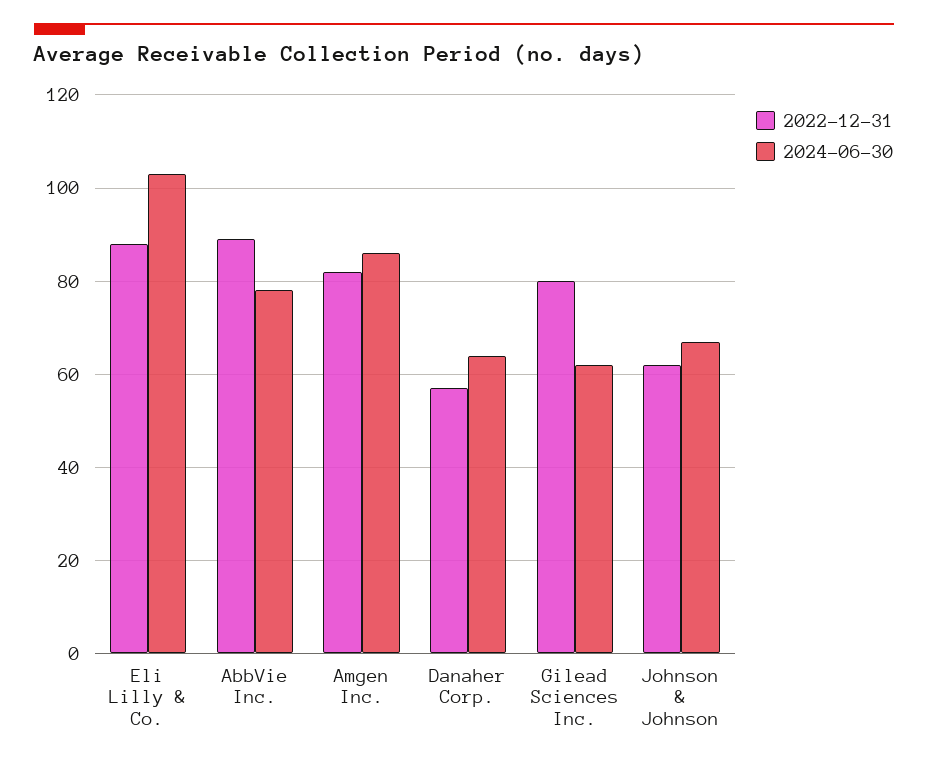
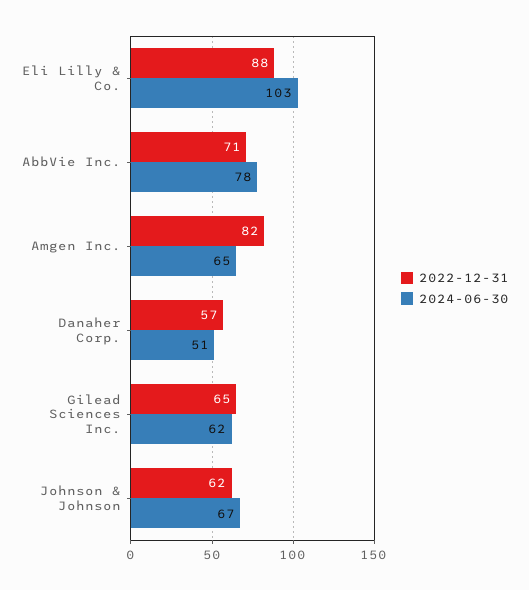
  {
    "2022-12-31": {
      "Eli Lilly & Co.": 88,
-     "AbbVie Inc.": 90,
+     "AbbVie Inc.": 71,
      "Amgen Inc.": 82,
      "Danaher Corp.": 57,
-     "Gilead Sciences Inc.": 80,
+     "Gilead Sciences Inc.": 65,
      "Johnson & Johnson": 62
    },
    "2024-06-30": {
      "Eli Lilly & Co.": 103,
      "AbbVie Inc.": 78,
-     "Amgen Inc.": 85,
+     "Amgen Inc.": 65,
-     "Danaher Corp.": 65,
+     "Danaher Corp.": 51,
      "Gilead Sciences Inc.": 62,
      "Johnson & Johnson": 67
    }
  }

